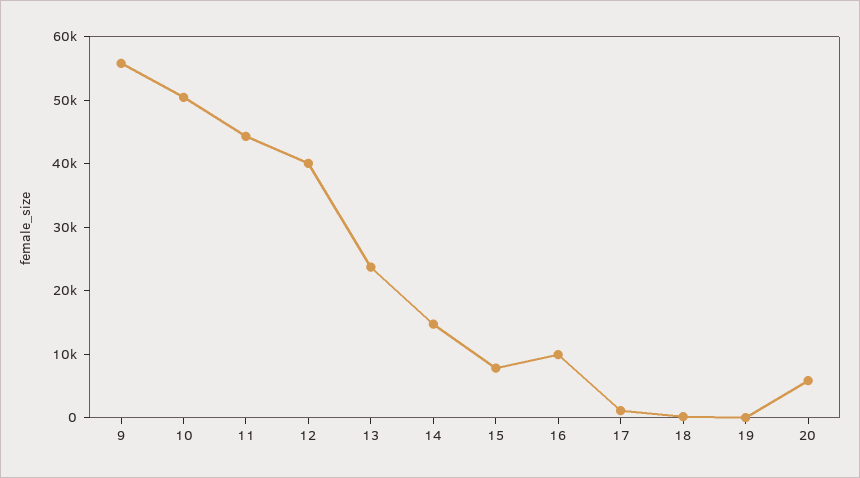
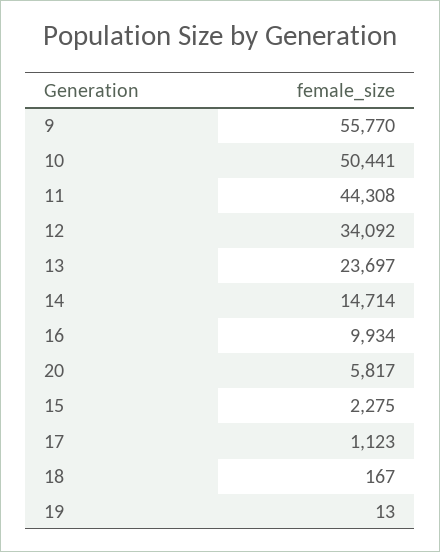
  {
    "9": 55770,
    "10": 50441,
    "11": 44308,
-   "12": 40000,
+   "12": 34092,
    "13": 23697,
    "14": 14714,
-   "15": 8000,
+   "15": 2275,
    "16": 9934,
    "17": 1123,
    "18": 167,
    "19": 13,
    "20": 5817
  }

